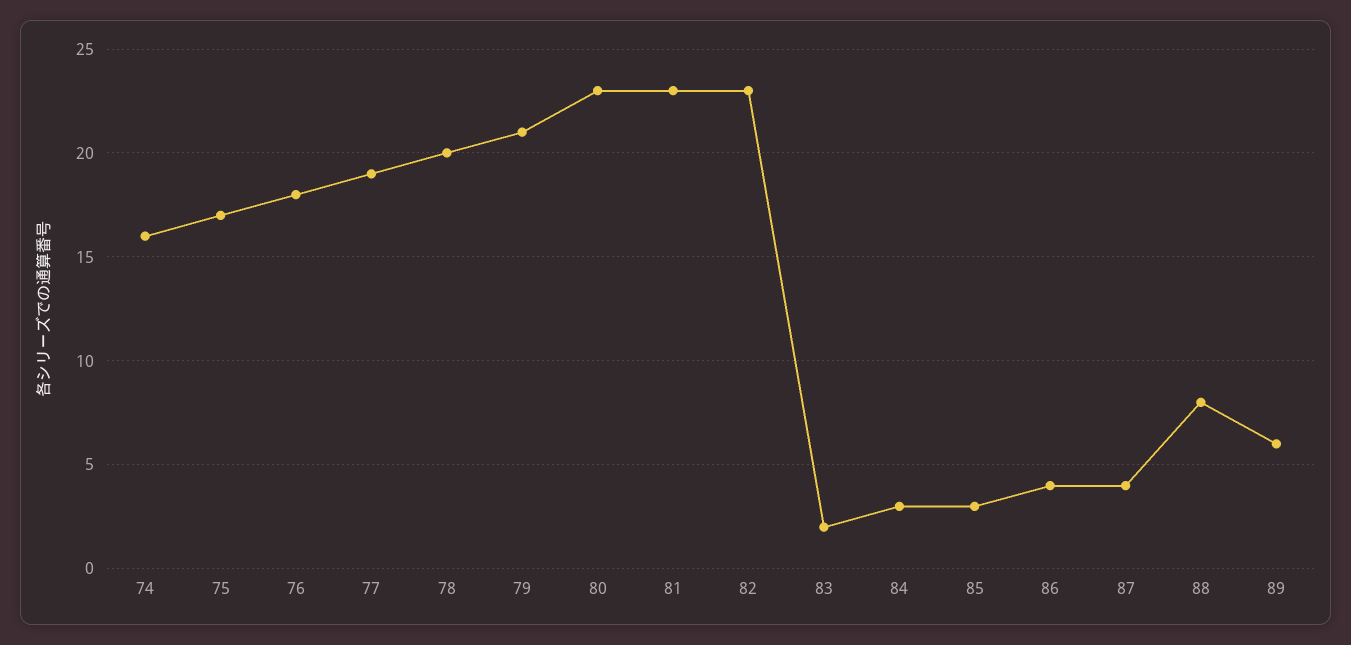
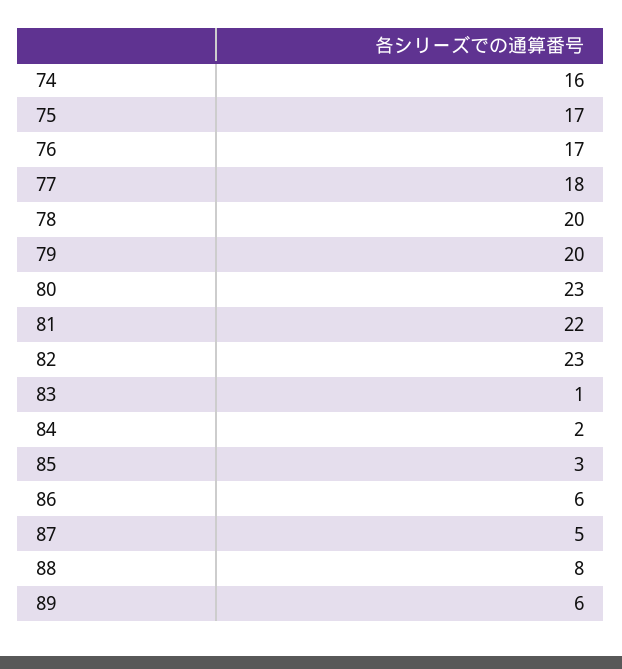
  {
    "74": 16,
    "75": 17,
-   "76": 18,
+   "76": 17,
-   "77": 19,
+   "77": 18,
    "78": 20,
-   "79": 21,
+   "79": 20,
    "80": 23,
-   "81": 23,
+   "81": 22,
    "82": 23,
-   "83": 2,
+   "83": 1,
-   "84": 3,
+   "84": 2,
    "85": 3,
-   "86": 4,
+   "86": 6,
-   "87": 4,
+   "87": 5,
    "88": 8,
    "89": 6
  }

